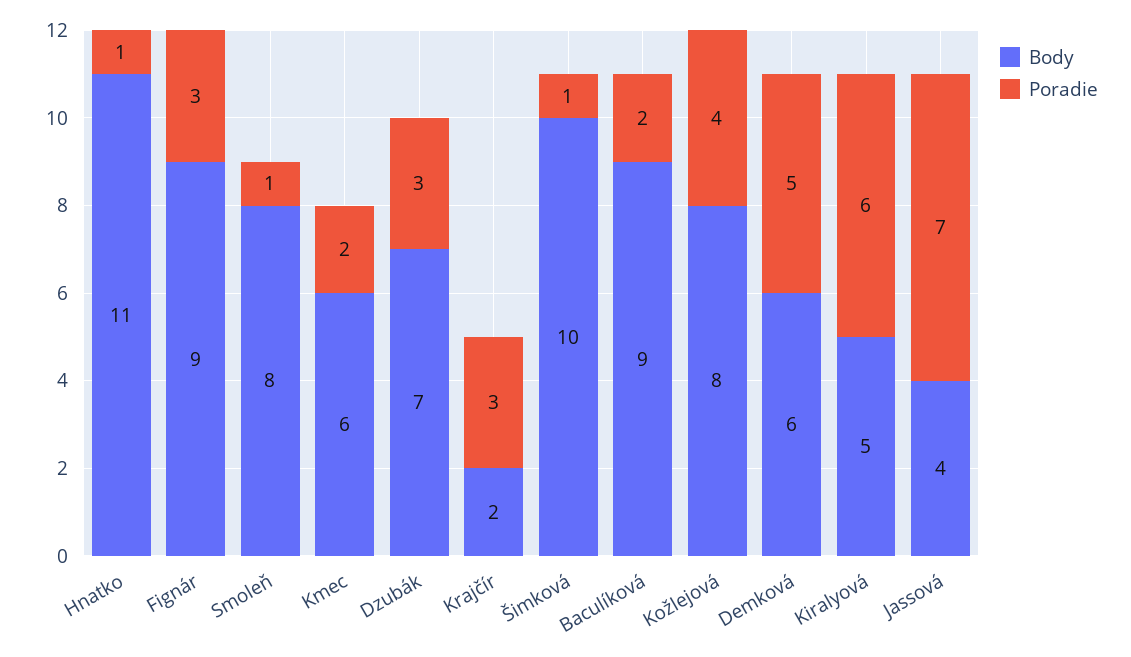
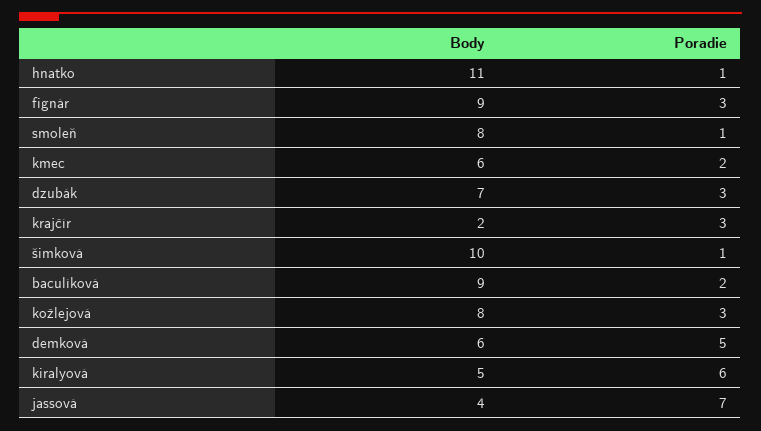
  {
    "Body": {
      "Hnatko": 11,
      "Fignár": 9,
      "Smoleň": 8,
      "Kmec": 6,
      "Dzubák": 7,
      "Krajčír": 2,
      "Šimková": 10,
      "Baculíková": 9,
      "Kožlejová": 8,
      "Demková": 6,
      "Kiralyová": 5,
      "Jassová": 4
    },
    "Poradie": {
      "Hnatko": 1,
      "Fignár": 3,
      "Smoleň": 1,
      "Kmec": 2,
      "Dzubák": 3,
      "Krajčír": 3,
      "Šimková": 1,
      "Baculíková": 2,
-     "Kožlejová": 4,
+     "Kožlejová": 3,
      "Demková": 5,
      "Kiralyová": 6,
      "Jassová": 7
    }
  }

